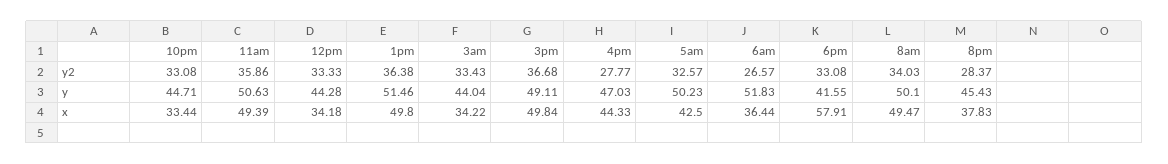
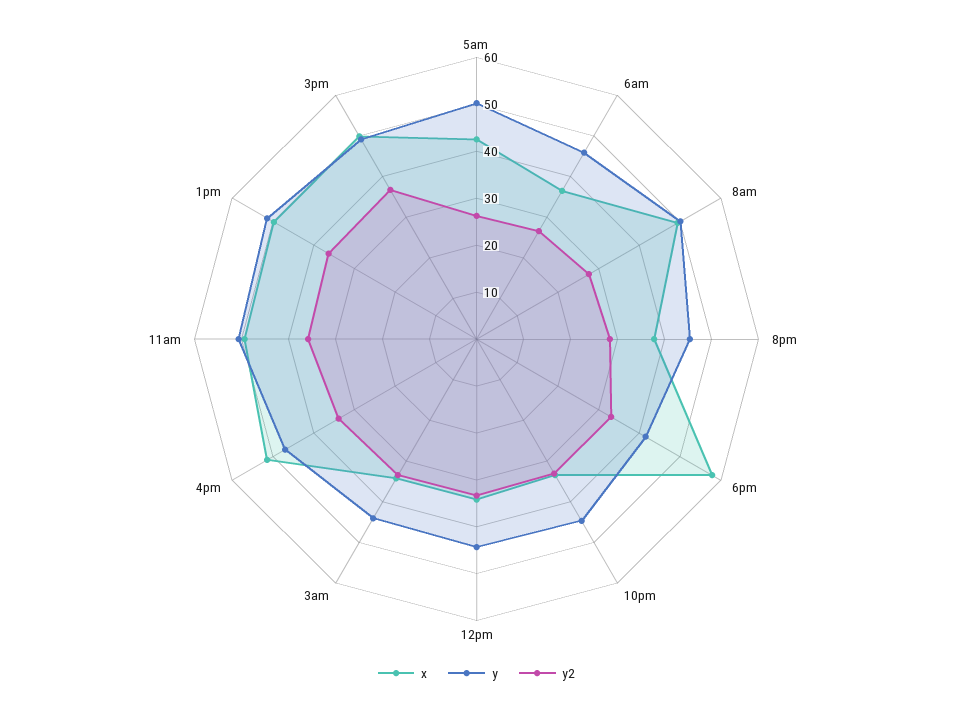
  {
    "y2": {
      "10pm": 33.08,
      "11am": 35.86,
      "12pm": 33.33,
      "1pm": 36.38,
      "3am": 33.43,
      "3pm": 36.68,
-     "4pm": 27.77,
+     "4pm": 34,
-     "5am": 32.57,
+     "5am": 26,
      "6am": 26.57,
      "6pm": 33.08,
-     "8am": 34.03,
+     "8am": 28,
      "8pm": 28.37
    },
    "y": {
      "10pm": 44.71,
      "11am": 50.63,
      "12pm": 44.28,
      "1pm": 51.46,
      "3am": 44.04,
      "3pm": 49.11,
      "4pm": 47.03,
      "5am": 50.23,
-     "6am": 51.83,
+     "6am": 46,
      "6pm": 41.55,
      "8am": 50.1,
      "8pm": 45.43
    },
    "x": {
      "10pm": 33.44,
      "11am": 49.39,
      "12pm": 34.18,
      "1pm": 49.8,
      "3am": 34.22,
      "3pm": 49.84,
-     "4pm": 44.33,
+     "4pm": 52,
      "5am": 42.5,
      "6am": 36.44,
      "6pm": 57.91,
      "8am": 49.47,
      "8pm": 37.83
    }
  }

